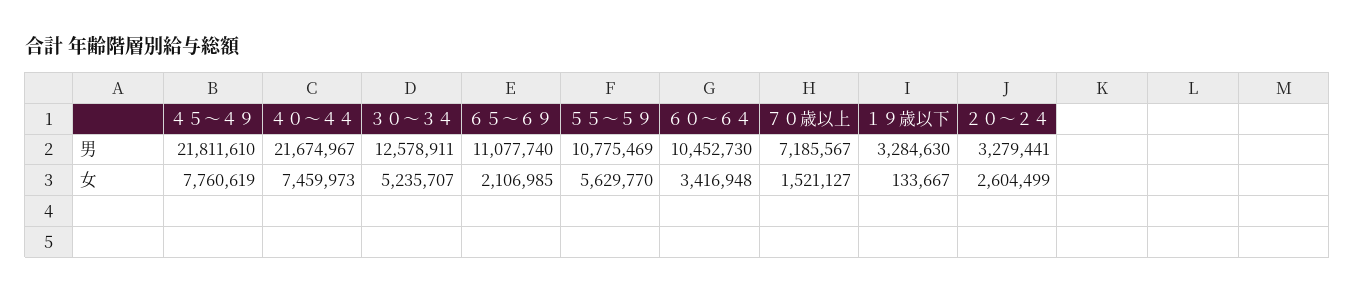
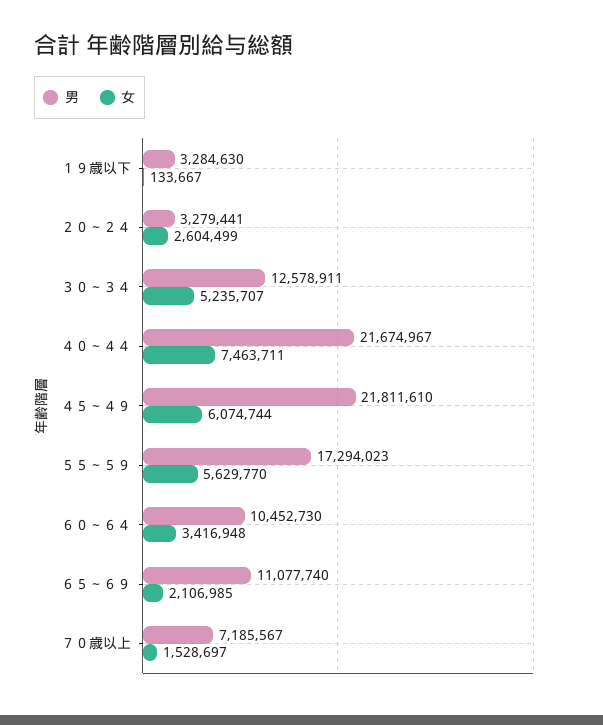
  {
    "男": {
      "４５～４９": 21811610,
      "４０～４４": 21674967,
      "３０～３４": 12578911,
      "６５～６９": 11077740,
-     "５５～５９": 10775469,
+     "５５～５９": 17294023,
      "６０～６４": 10452730,
      "７０歳以上": 7185567,
      "１９歳以下": 3284630,
      "２０～２４": 3279441
    },
    "女": {
-     "４５～４９": 7760619,
+     "４５～４９": 6074744,
-     "４０～４４": 7459973,
+     "４０～４４": 7463711,
      "３０～３４": 5235707,
      "６５～６９": 2106985,
      "５５～５９": 5629770,
      "６０～６４": 3416948,
-     "７０歳以上": 1521127,
+     "７０歳以上": 1528697,
      "１９歳以下": 133667,
      "２０～２４": 2604499
    }
  }

